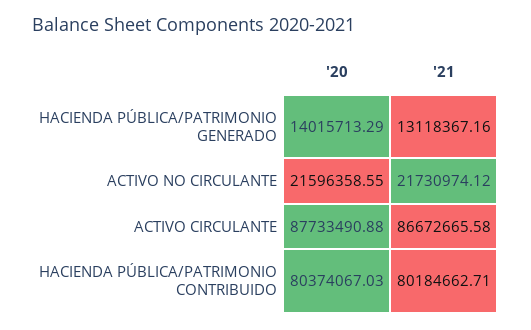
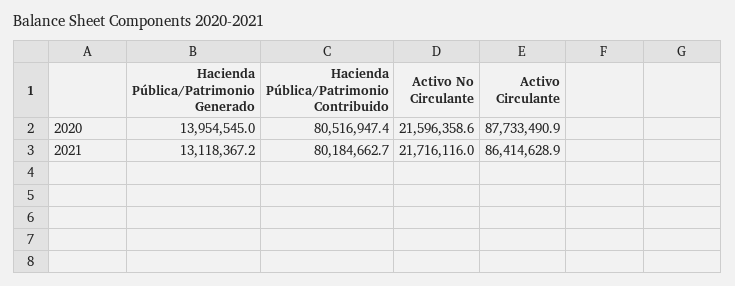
  {
    "'20": {
-     "HACIENDA PÚBLICA/PATRIMONIO GENERADO": 14015713.29,
+     "HACIENDA PÚBLICA/PATRIMONIO GENERADO": 13954545,
      "ACTIVO NO CIRCULANTE": 21596358.55,
      "ACTIVO CIRCULANTE": 87733490.88,
-     "HACIENDA PÚBLICA/PATRIMONIO CONTRIBUIDO": 80374067.03
+     "HACIENDA PÚBLICA/PATRIMONIO CONTRIBUIDO": 80516947.4
    },
    "'21": {
      "HACIENDA PÚBLICA/PATRIMONIO GENERADO": 13118367.16,
-     "ACTIVO NO CIRCULANTE": 21730974.12,
+     "ACTIVO NO CIRCULANTE": 21716116,
-     "ACTIVO CIRCULANTE": 86672665.58,
+     "ACTIVO CIRCULANTE": 86414628.9,
      "HACIENDA PÚBLICA/PATRIMONIO CONTRIBUIDO": 80184662.71
    }
  }

